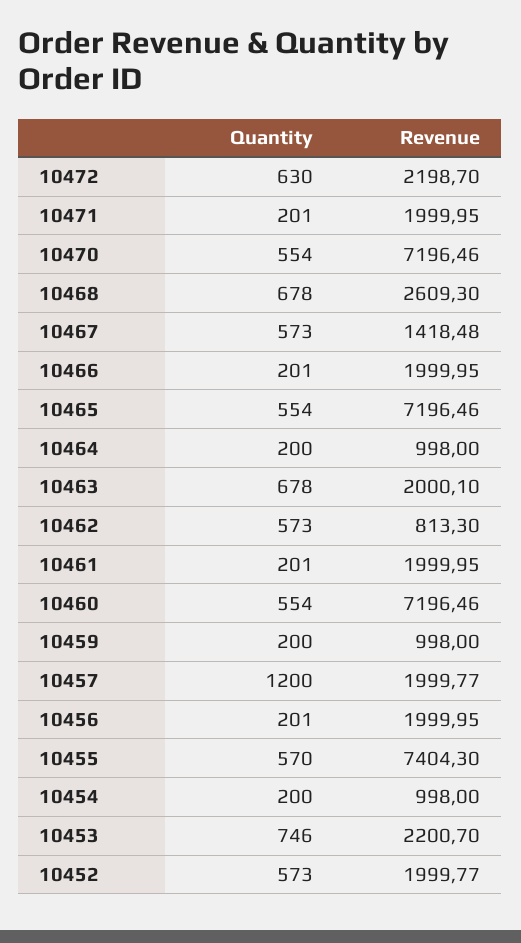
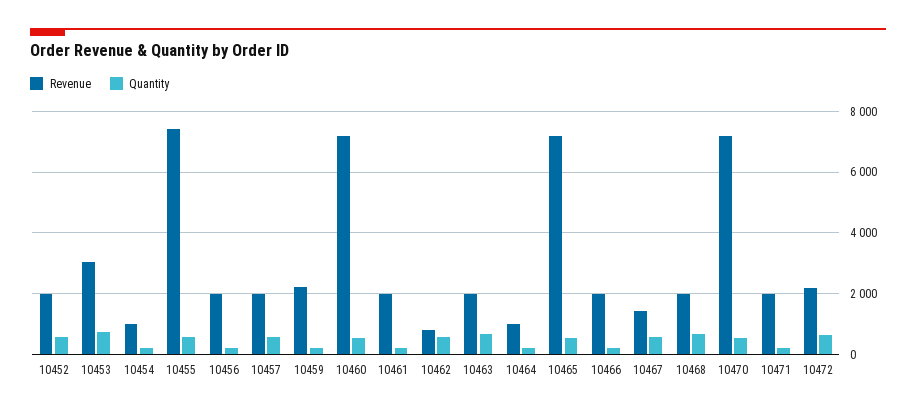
  {
    "Quantity": {
      "10472": 630,
      "10471": 201,
      "10470": 554,
      "10468": 678,
      "10467": 573,
      "10466": 201,
      "10465": 554,
      "10464": 200,
      "10463": 678,
      "10462": 573,
      "10461": 201,
      "10460": 554,
      "10459": 200,
-     "10457": 1200,
+     "10457": 600,
      "10456": 201,
      "10455": 570,
      "10454": 200,
      "10453": 746,
      "10452": 573
    },
    "Revenue": {
      "10472": 2198.7,
      "10471": 1999.95,
      "10470": 7196.46,
-     "10468": 2609.3,
+     "10468": 2000,
      "10467": 1418.48,
      "10466": 1999.95,
      "10465": 7196.46,
      "10464": 998,
      "10463": 2000.1,
      "10462": 813.3,
      "10461": 1999.95,
      "10460": 7196.46,
-     "10459": 998,
+     "10459": 2200,
      "10457": 1999.77,
      "10456": 1999.95,
      "10455": 7404.3,
      "10454": 998,
-     "10453": 2200.7,
+     "10453": 3000,
      "10452": 1999.77
    }
  }

